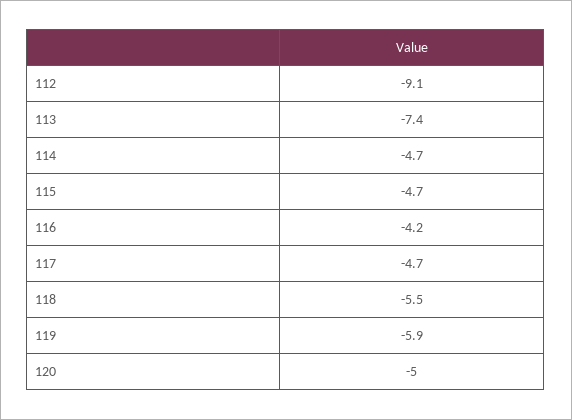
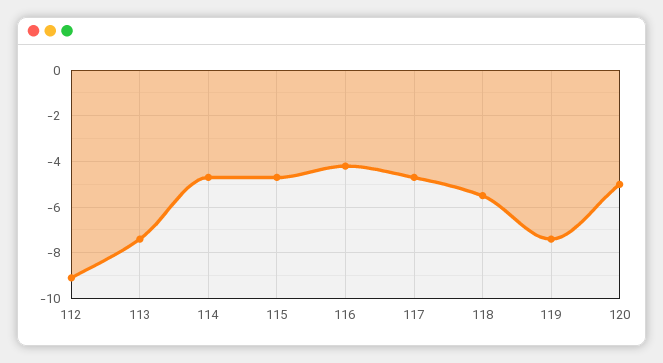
  {
    "112": -9.1,
    "113": -7.4,
    "114": -4.7,
    "115": -4.7,
    "116": -4.2,
    "117": -4.7,
    "118": -5.5,
-   "119": -5.9,
+   "119": -7.5,
    "120": -5
  }

